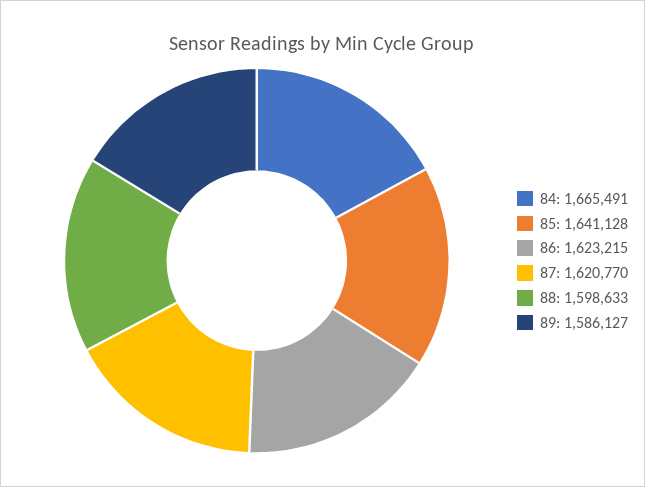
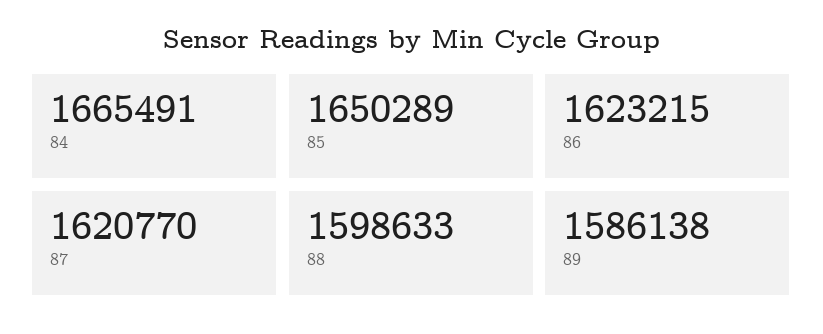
  {
    "84": 1665491,
-   "85": 1641128,
+   "85": 1650289,
    "86": 1623215,
    "87": 1620770,
    "88": 1598633,
-   "89": 1586127
+   "89": 1586138
  }

